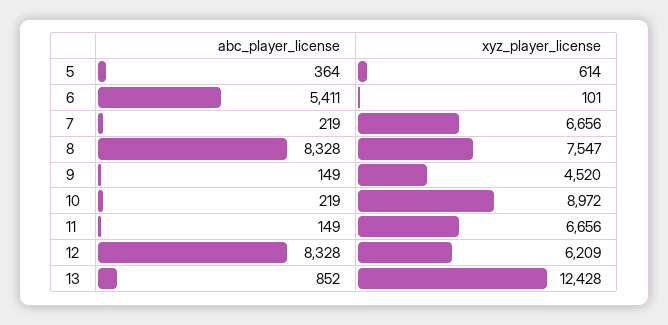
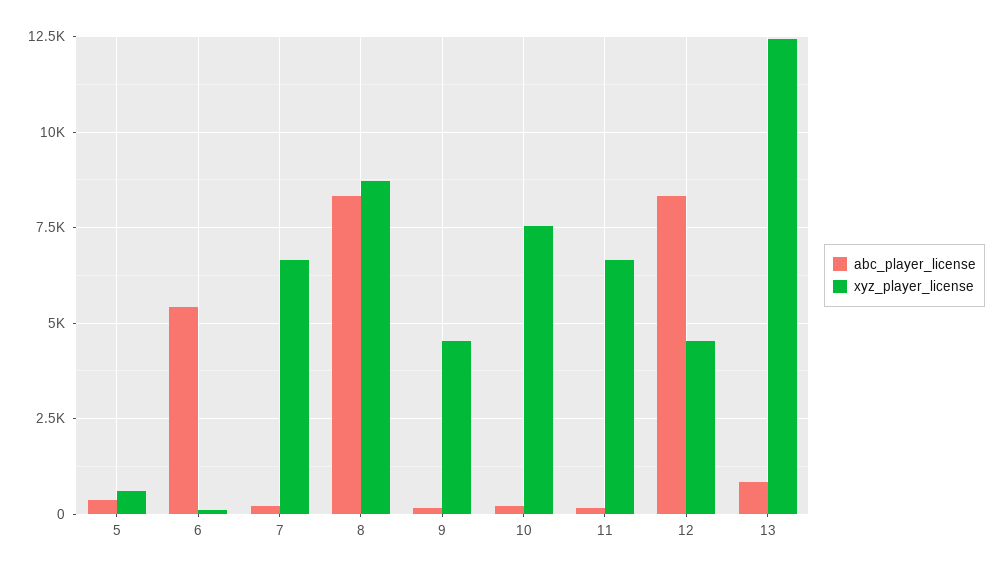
  {
    "abc_player_license": {
      "5": 364,
      "6": 5411,
      "7": 219,
      "8": 8328,
      "9": 149,
      "10": 219,
      "11": 149,
      "12": 8328,
      "13": 852
    },
    "xyz_player_license": {
      "5": 614,
      "6": 101,
      "7": 6656,
-     "8": 7547,
+     "8": 8750,
      "9": 4520,
-     "10": 8972,
+     "10": 7500,
      "11": 6656,
-     "12": 6209,
+     "12": 4500,
      "13": 12428
    }
  }

